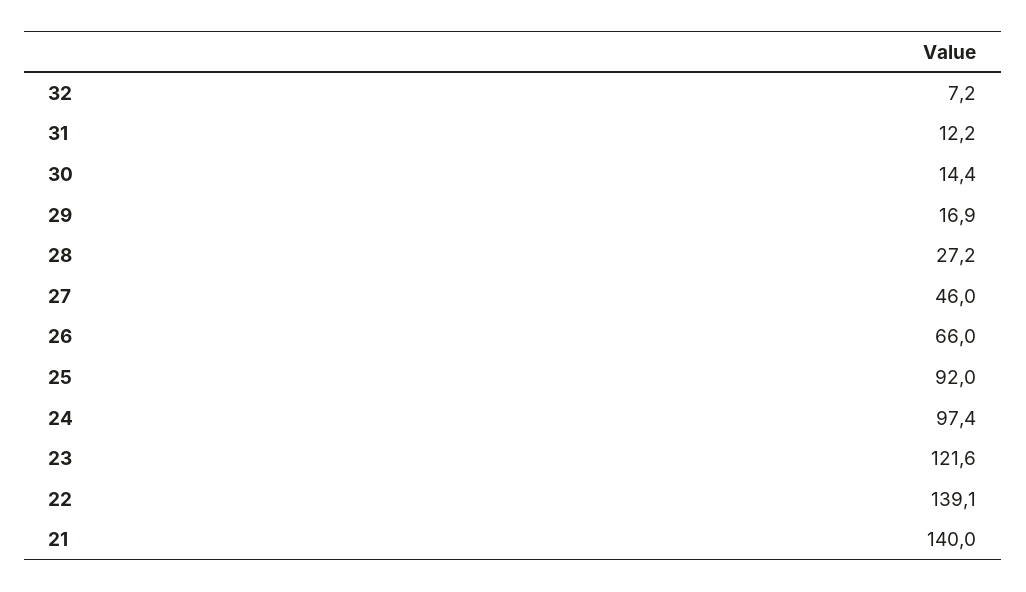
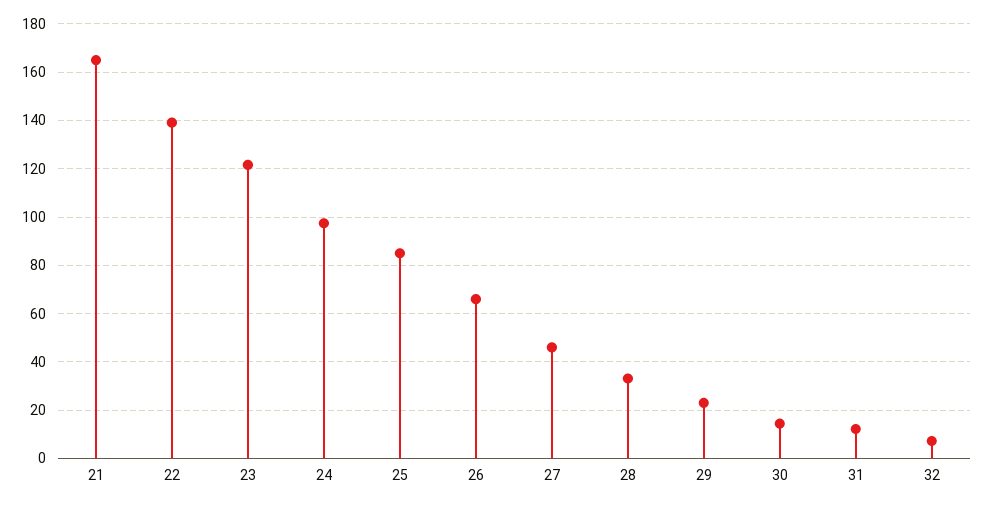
  {
    "32": 7.2,
    "31": 12.2,
    "30": 14.4,
-   "29": 16.9,
+   "29": 22.5,
-   "28": 27.2,
+   "28": 32.5,
    "27": 46,
    "26": 66,
-   "25": 92,
+   "25": 85,
    "24": 97.4,
    "23": 121.6,
    "22": 139.1,
-   "21": 140
+   "21": 165
  }

